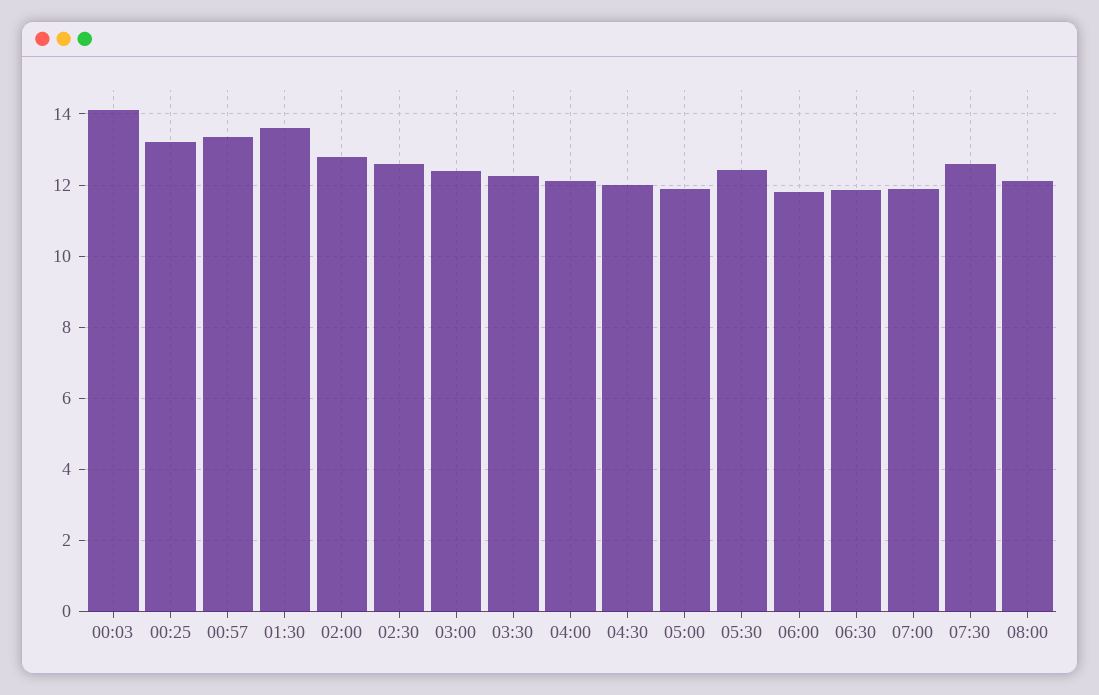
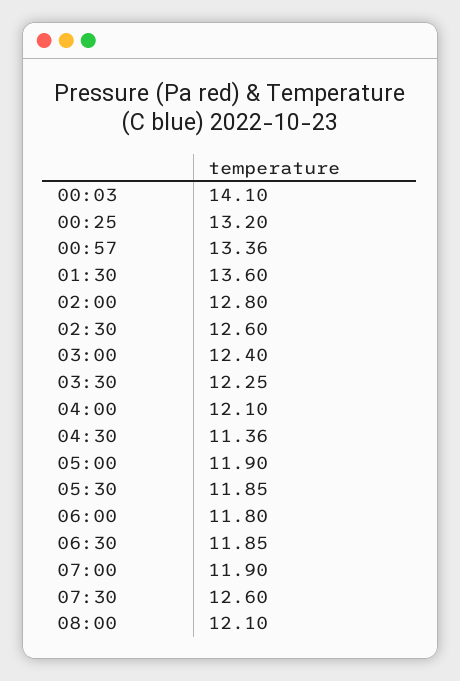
  {
    "00:03": 14.1,
    "00:25": 13.2,
    "00:57": 13.36,
    "01:30": 13.6,
    "02:00": 12.8,
    "02:30": 12.6,
    "03:00": 12.4,
    "03:30": 12.25,
    "04:00": 12.1,
-   "04:30": 12,
+   "04:30": 11.36,
    "05:00": 11.9,
-   "05:30": 12.4,
+   "05:30": 11.85,
    "06:00": 11.8,
    "06:30": 11.85,
    "07:00": 11.9,
    "07:30": 12.6,
    "08:00": 12.1
  }

